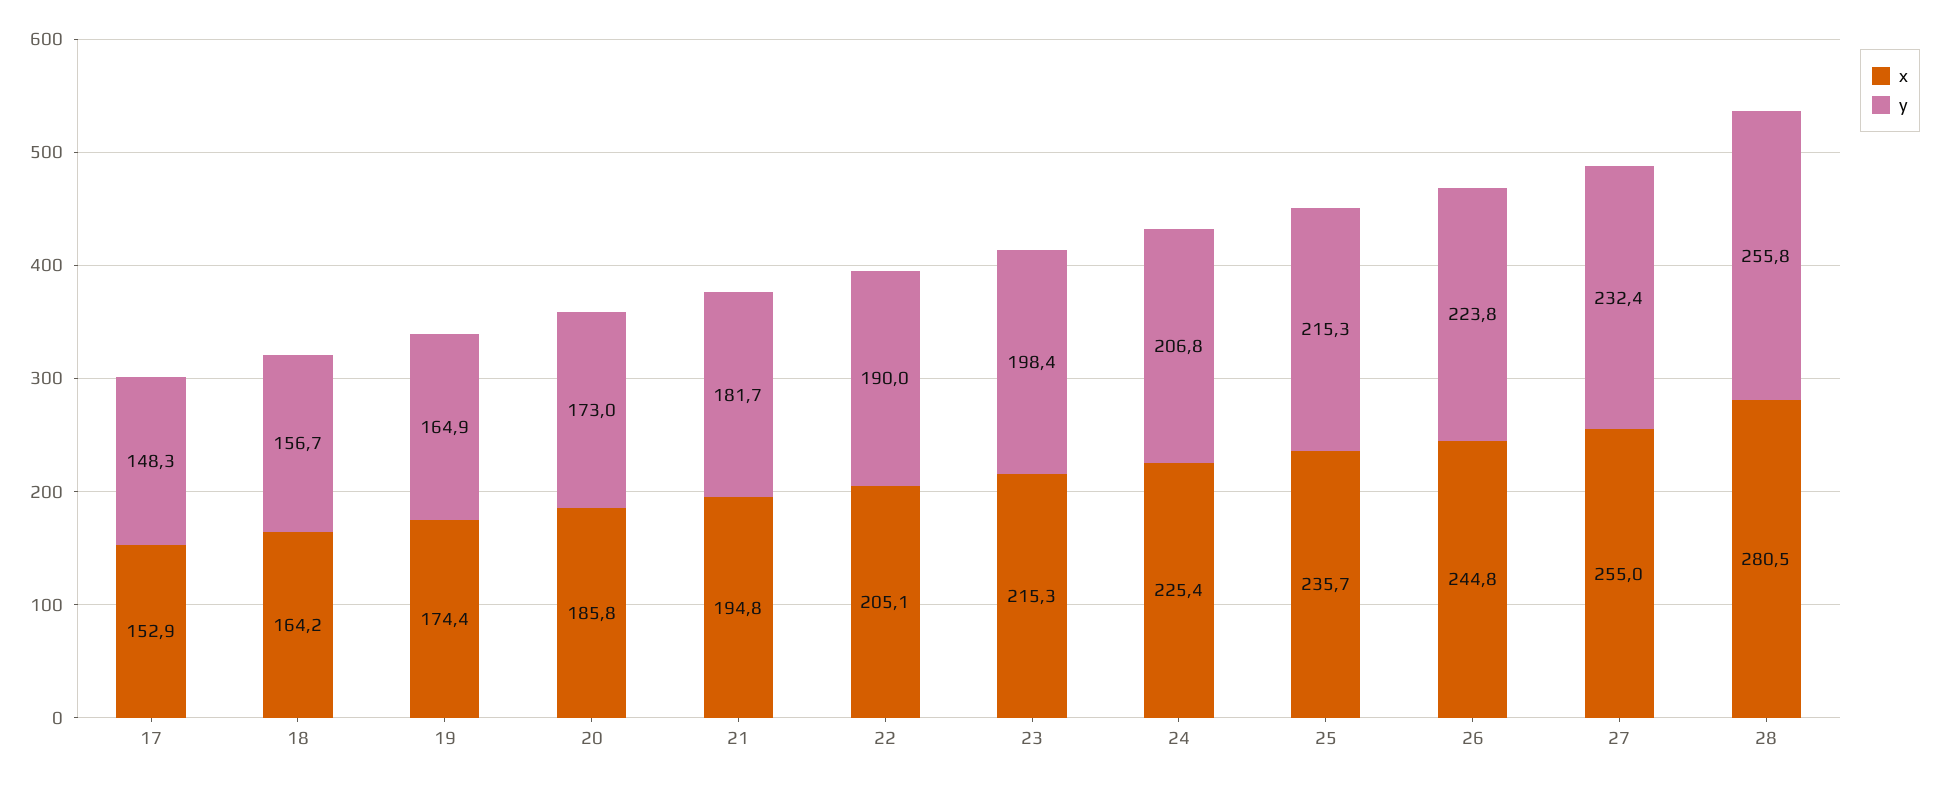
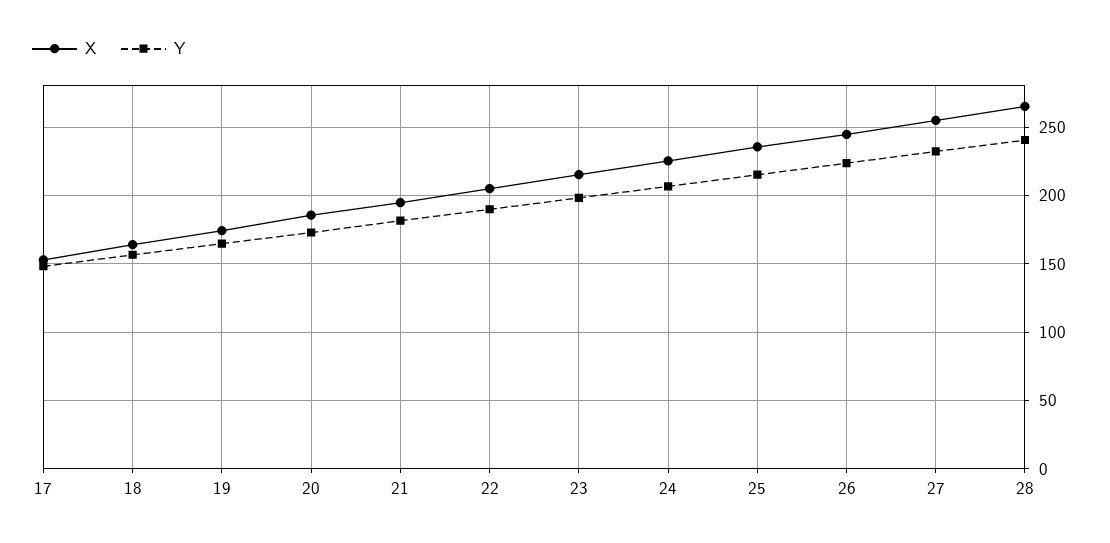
  {
    "x": {
      "17": 152.9,
      "18": 164.2,
      "19": 174.4,
      "20": 185.8,
      "21": 194.8,
      "22": 205.1,
      "23": 215.3,
      "24": 225.4,
      "25": 235.7,
      "26": 244.8,
      "27": 255,
-     "28": 280.5
+     "28": 265
    },
    "y": {
      "17": 148.3,
      "18": 156.7,
      "19": 164.9,
      "20": 173,
      "21": 181.7,
      "22": 190,
      "23": 198.4,
      "24": 206.8,
      "25": 215.3,
      "26": 223.8,
      "27": 232.4,
-     "28": 255.8
+     "28": 240
    }
  }

